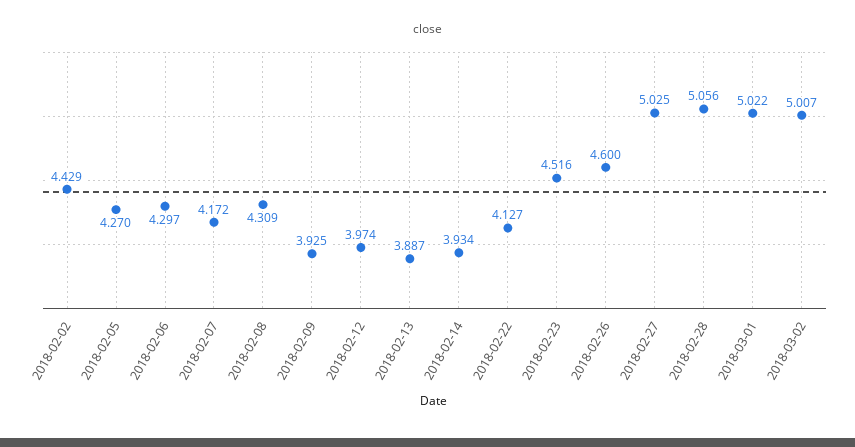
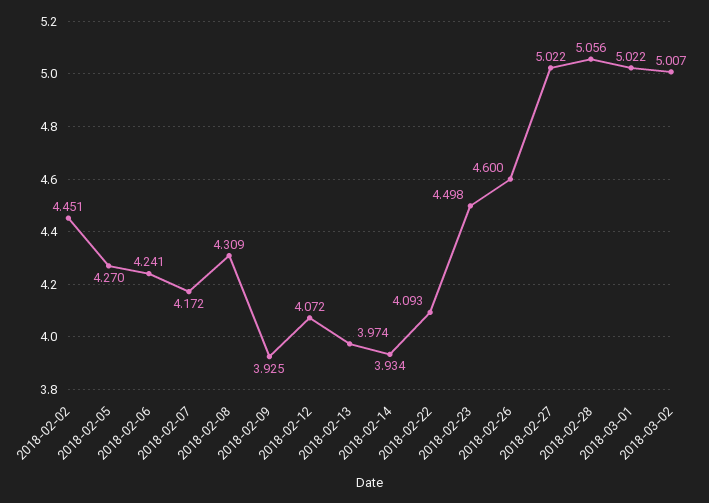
  {
-   "2018-02-02": 4.429,
+   "2018-02-02": 4.451,
    "2018-02-05": 4.27,
-   "2018-02-06": 4.297,
+   "2018-02-06": 4.241,
    "2018-02-07": 4.172,
    "2018-02-08": 4.309,
    "2018-02-09": 3.925,
-   "2018-02-12": 3.974,
+   "2018-02-12": 4.072,
-   "2018-02-13": 3.887,
+   "2018-02-13": 3.974,
    "2018-02-14": 3.934,
-   "2018-02-22": 4.127,
+   "2018-02-22": 4.093,
-   "2018-02-23": 4.516,
+   "2018-02-23": 4.498,
    "2018-02-26": 4.6,
-   "2018-02-27": 5.025,
+   "2018-02-27": 5.022,
    "2018-02-28": 5.056,
    "2018-03-01": 5.022,
    "2018-03-02": 5.007
  }

